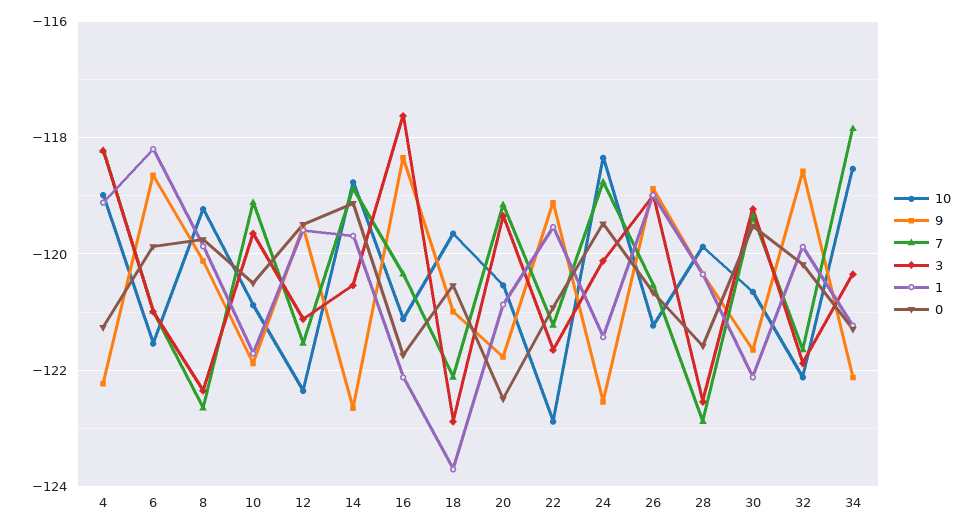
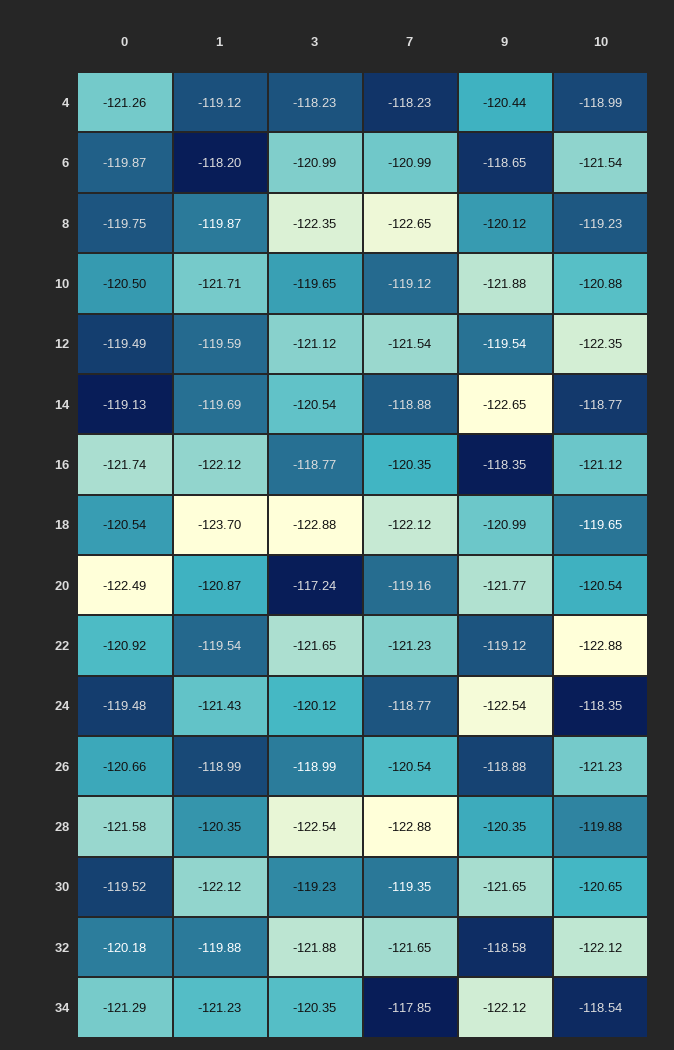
  {
    "10": {
      "4": -118.99,
      "6": -121.54,
      "8": -119.23,
      "10": -120.88,
      "12": -122.35,
      "14": -118.77,
      "16": -121.12,
      "18": -119.65,
      "20": -120.54,
      "22": -122.88,
      "24": -118.35,
      "26": -121.23,
      "28": -119.88,
      "30": -120.65,
      "32": -122.12,
      "34": -118.54
    },
    "9": {
-     "4": -122.2,
+     "4": -120.44,
      "6": -118.65,
      "8": -120.12,
      "10": -121.88,
      "12": -119.54,
      "14": -122.65,
      "16": -118.35,
      "18": -120.99,
      "20": -121.77,
      "22": -119.12,
      "24": -122.54,
      "26": -118.88,
      "28": -120.35,
      "30": -121.65,
      "32": -118.58,
      "34": -122.12
    },
    "7": {
      "4": -118.23,
      "6": -120.99,
      "8": -122.65,
      "10": -119.12,
      "12": -121.54,
      "14": -118.88,
      "16": -120.35,
      "18": -122.12,
      "20": -119.16,
      "22": -121.23,
      "24": -118.77,
      "26": -120.54,
      "28": -122.88,
      "30": -119.35,
      "32": -121.65,
      "34": -117.85
    },
    "3": {
      "4": -118.23,
      "6": -120.99,
      "8": -122.35,
      "10": -119.65,
      "12": -121.12,
      "14": -120.54,
-     "16": -117.6,
+     "16": -118.77,
      "18": -122.88,
-     "20": -119.4,
+     "20": -117.24,
      "22": -121.65,
      "24": -120.12,
      "26": -118.99,
      "28": -122.54,
      "30": -119.23,
      "32": -121.88,
      "34": -120.35
    },
    "1": {
      "4": -119.12,
      "6": -118.2,
      "8": -119.87,
      "10": -121.71,
      "12": -119.59,
      "14": -119.69,
      "16": -122.12,
      "18": -123.7,
      "20": -120.87,
      "22": -119.54,
      "24": -121.43,
      "26": -118.99,
      "28": -120.35,
      "30": -122.12,
      "32": -119.88,
      "34": -121.23
    },
    "0": {
      "4": -121.26,
      "6": -119.87,
      "8": -119.75,
      "10": -120.5,
      "12": -119.49,
      "14": -119.13,
      "16": -121.74,
      "18": -120.54,
      "20": -122.49,
      "22": -120.92,
      "24": -119.48,
      "26": -120.66,
      "28": -121.58,
      "30": -119.52,
      "32": -120.18,
      "34": -121.29
    }
  }

